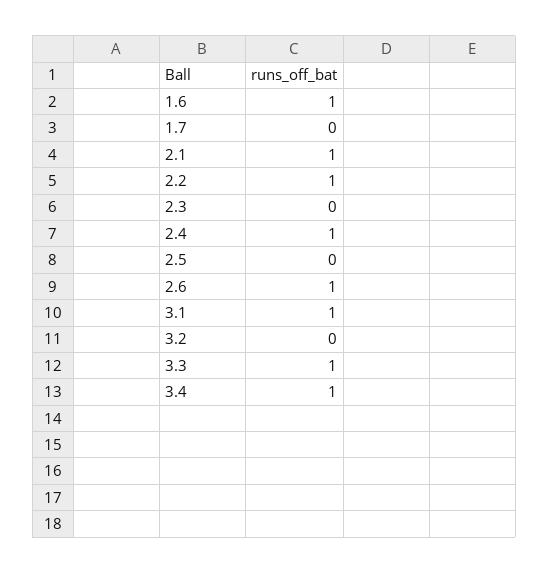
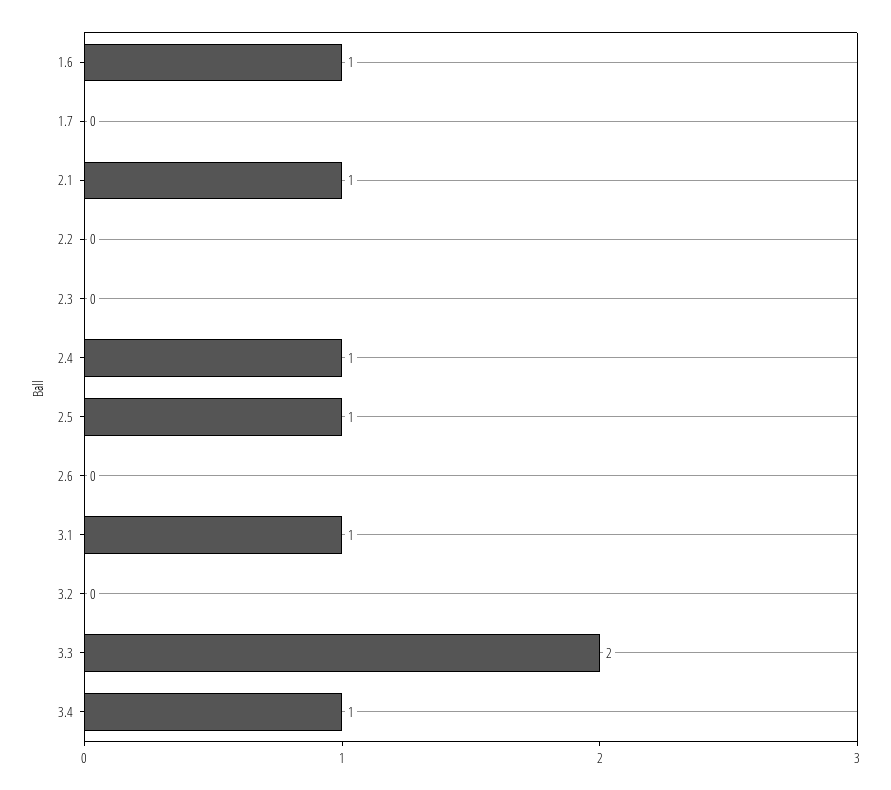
  {
    "1.6": 1,
    "1.7": 0,
    "2.1": 1,
-   "2.2": 1,
+   "2.2": 0,
    "2.3": 0,
    "2.4": 1,
-   "2.5": 0,
+   "2.5": 1,
-   "2.6": 1,
+   "2.6": 0,
    "3.1": 1,
    "3.2": 0,
-   "3.3": 1,
+   "3.3": 2,
    "3.4": 1
  }

